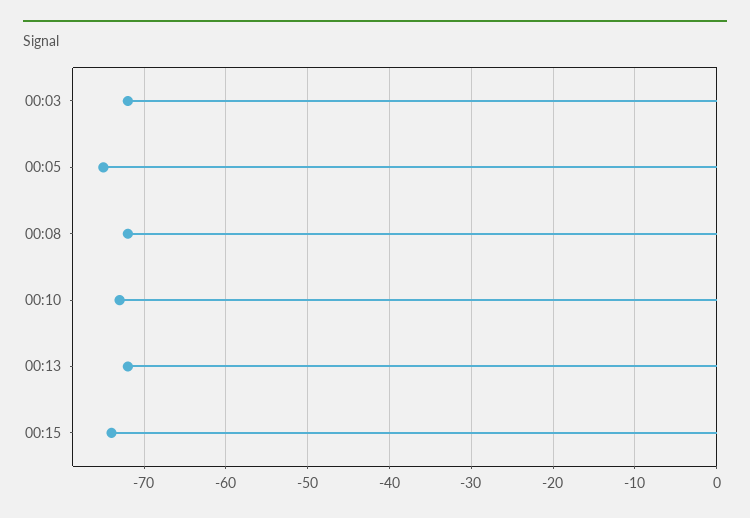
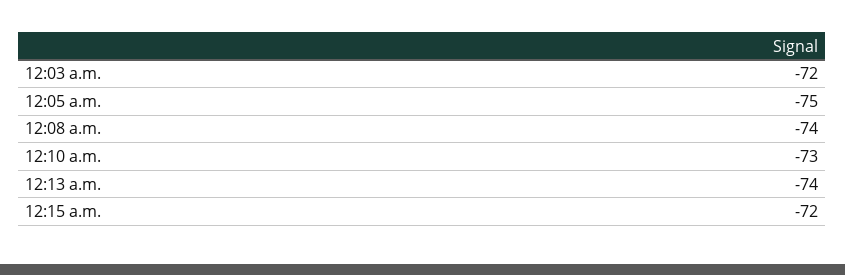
  {
    "00:03": -72,
    "00:05": -75,
-   "00:08": -72,
+   "00:08": -74,
    "00:10": -73,
-   "00:13": -72,
+   "00:13": -74,
-   "00:15": -74
+   "00:15": -72
  }

